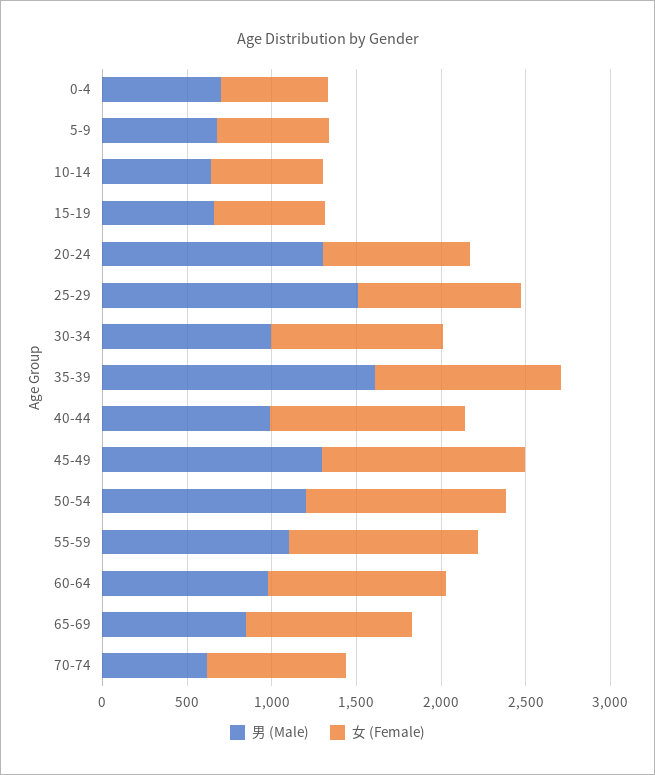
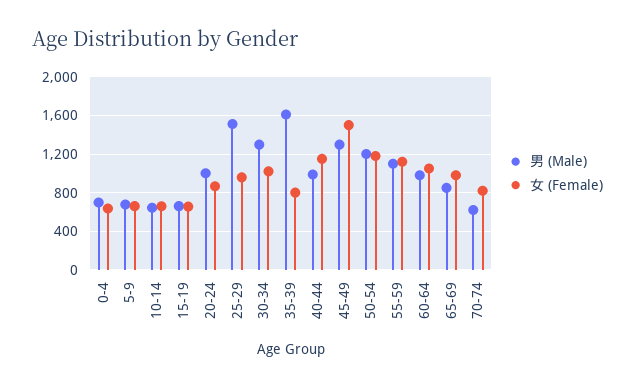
  {
    "男 (Male)": {
      "0-4": 700,
      "5-9": 700,
      "10-14": 600,
      "15-19": 700,
-     "20-24": 1300,
+     "20-24": 1000,
      "25-29": 1500,
-     "30-34": 1000,
+     "30-34": 1300,
      "35-39": 1600,
      "40-44": 1000,
      "45-49": 1300,
      "50-54": 1200,
      "55-59": 1100,
      "60-64": 1000,
      "65-69": 900,
      "70-74": 600
    },
    "女 (Female)": {
      "0-4": 600,
      "5-9": 700,
      "10-14": 700,
      "15-19": 700,
      "20-24": 900,
      "25-29": 1000,
      "30-34": 1000,
-     "35-39": 1100,
+     "35-39": 800,
      "40-44": 1200,
-     "45-49": 1200,
+     "45-49": 1500,
      "50-54": 1200,
      "55-59": 1100,
      "60-64": 1100,
      "65-69": 1000,
      "70-74": 800
    }
  }

